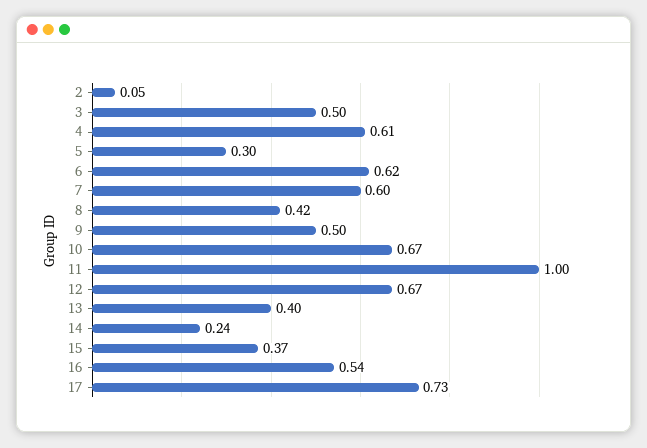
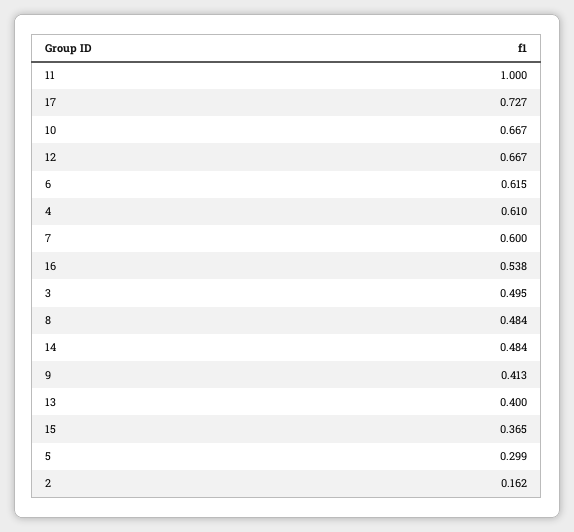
  {
-   "2": 0.05,
+   "2": 0.162,
    "3": 0.495,
    "4": 0.61,
    "5": 0.299,
    "6": 0.615,
    "7": 0.6,
-   "8": 0.42,
+   "8": 0.484,
-   "9": 0.5,
+   "9": 0.413,
    "10": 0.667,
    "11": 1,
    "12": 0.667,
    "13": 0.4,
-   "14": 0.24,
+   "14": 0.484,
    "15": 0.365,
    "16": 0.538,
    "17": 0.727
  }

